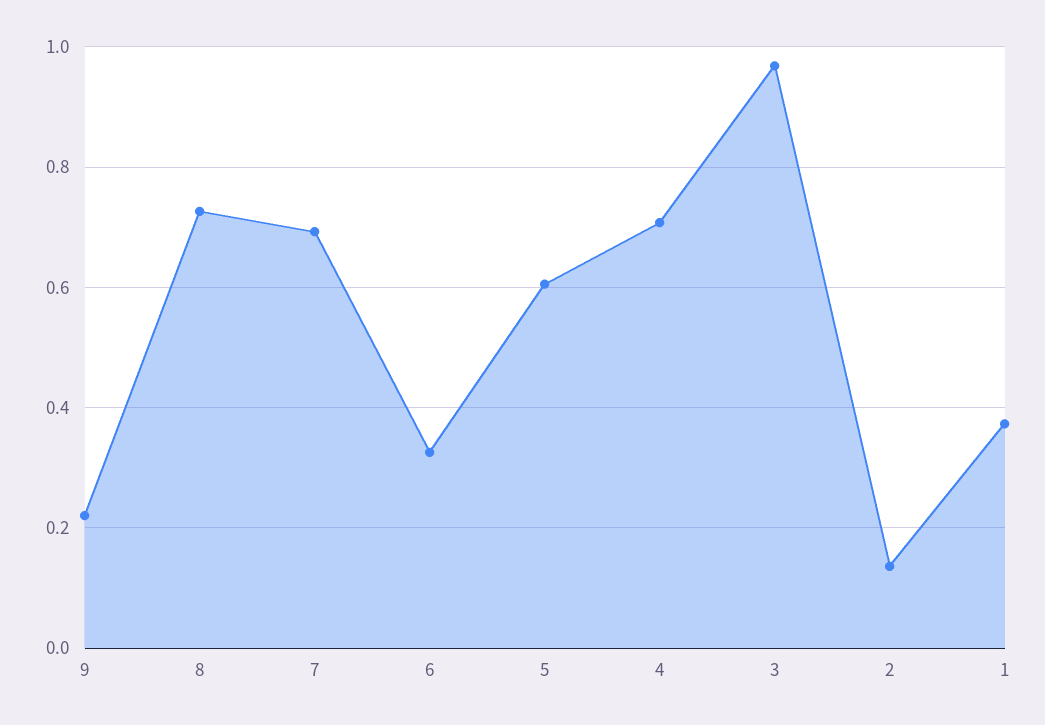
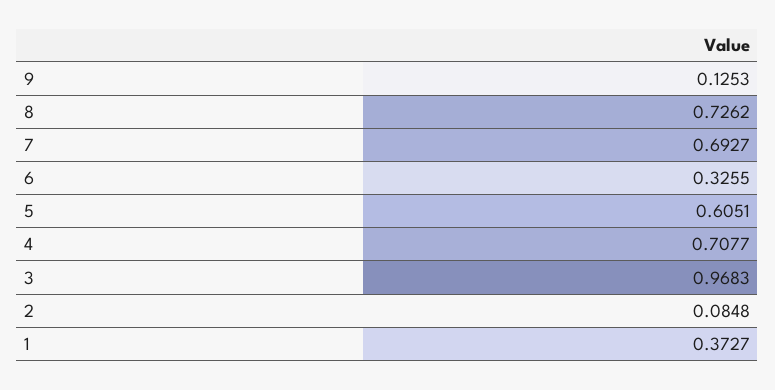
  {
-   "9": 0.22,
+   "9": 0.1253,
    "8": 0.7262,
    "7": 0.6927,
    "6": 0.3255,
    "5": 0.6051,
    "4": 0.7077,
    "3": 0.9683,
-   "2": 0.14,
+   "2": 0.0848,
    "1": 0.3727
  }

